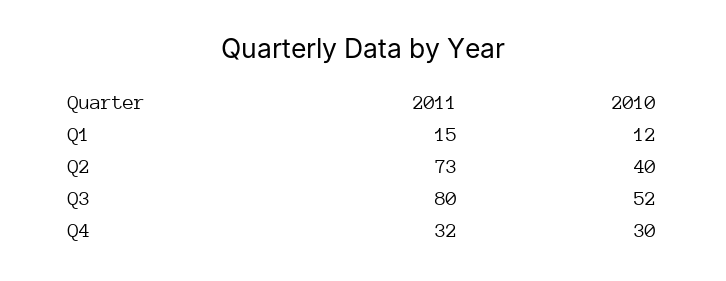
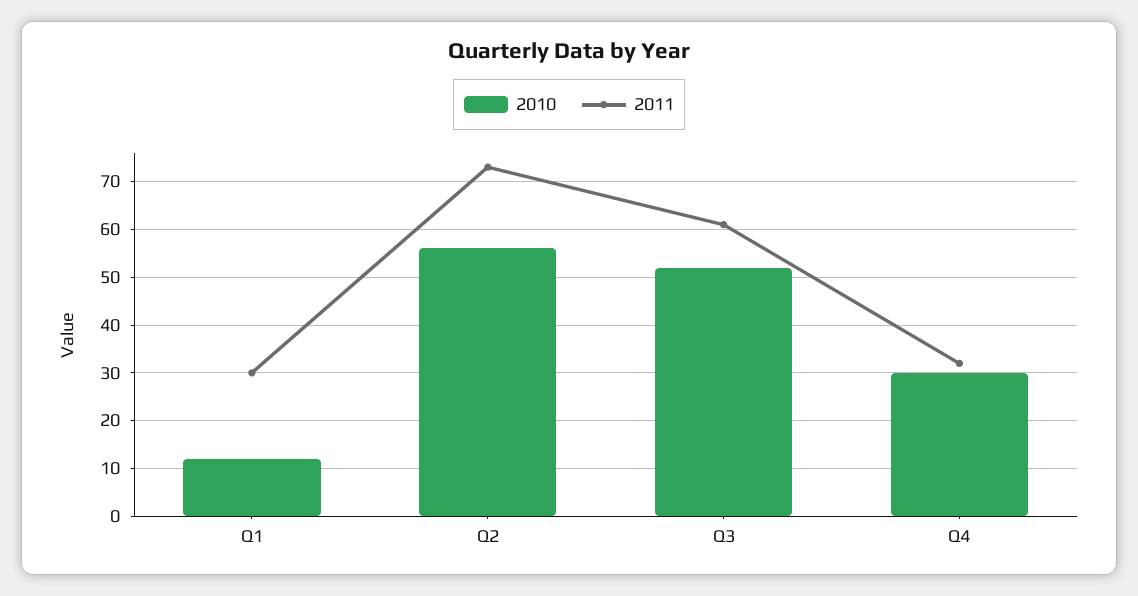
  {
    "2011": {
-     "Q1": 15,
+     "Q1": 30,
      "Q2": 73,
-     "Q3": 80,
+     "Q3": 60,
      "Q4": 32
    },
    "2010": {
      "Q1": 12,
-     "Q2": 40,
+     "Q2": 55,
      "Q3": 52,
      "Q4": 30
    }
  }

